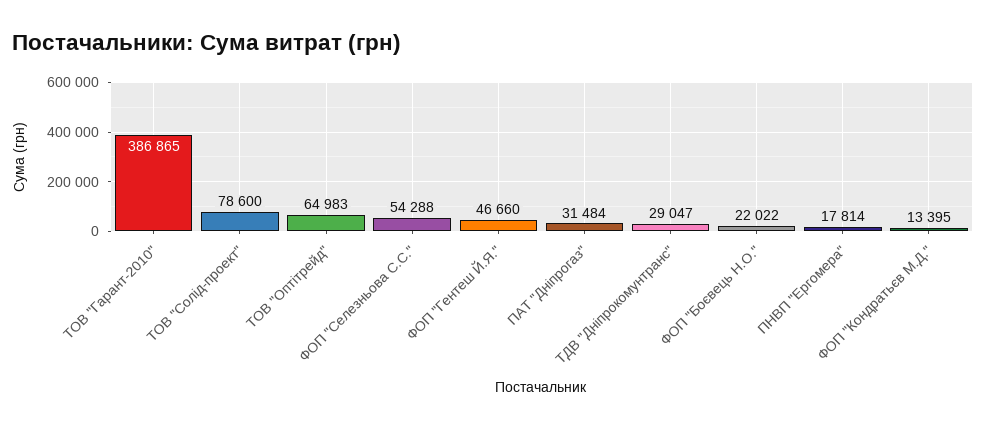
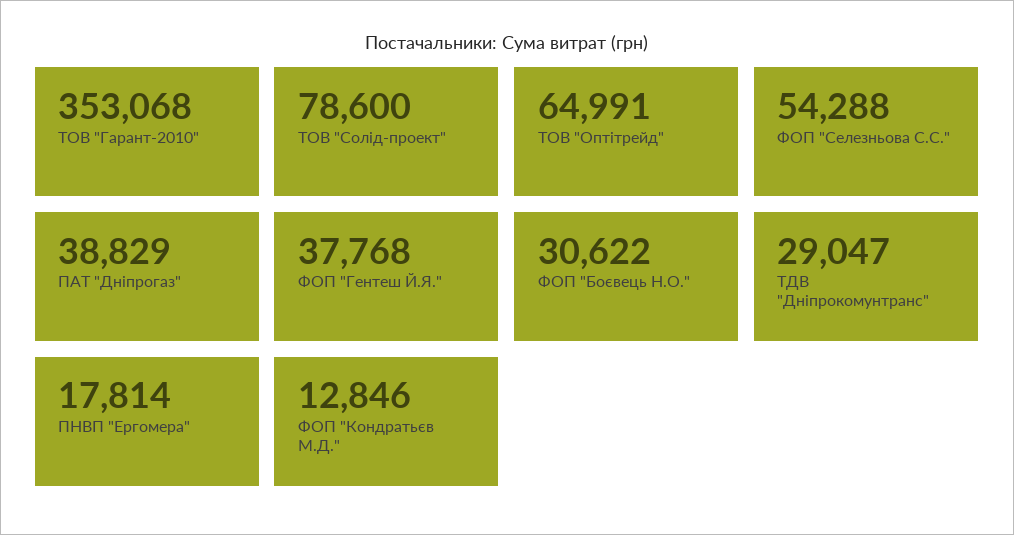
  {
-   "ТОВ \"Гарант-2010\"": 386865,
+   "ТОВ \"Гарант-2010\"": 353068,
    "ТОВ \"Солід-проект\"": 78600,
-   "ТОВ \"Оптітрейд\"": 64983,
+   "ТОВ \"Оптітрейд\"": 64991,
    "ФОП \"Селезньова С.С.\"": 54288,
-   "ФОП \"Гентеш Й.Я.\"": 46660,
+   "ФОП \"Гентеш Й.Я.\"": 37768,
-   "ПАТ \"Дніпрогаз\"": 31484,
+   "ПАТ \"Дніпрогаз\"": 38829,
    "ТДВ \"Дніпрокомунтранс\"": 29047,
-   "ФОП \"Боєвець Н.О.\"": 22022,
+   "ФОП \"Боєвець Н.О.\"": 30622,
    "ПНВП \"Ергомера\"": 17814,
-   "ФОП \"Кондратьєв М.Д.\"": 13395
+   "ФОП \"Кондратьєв М.Д.\"": 12846
  }

